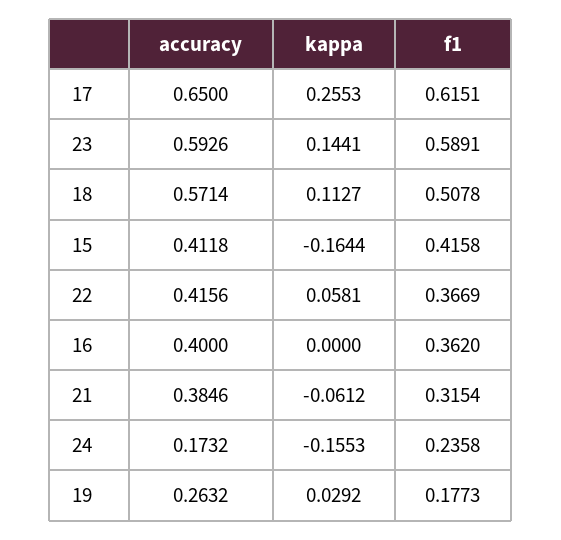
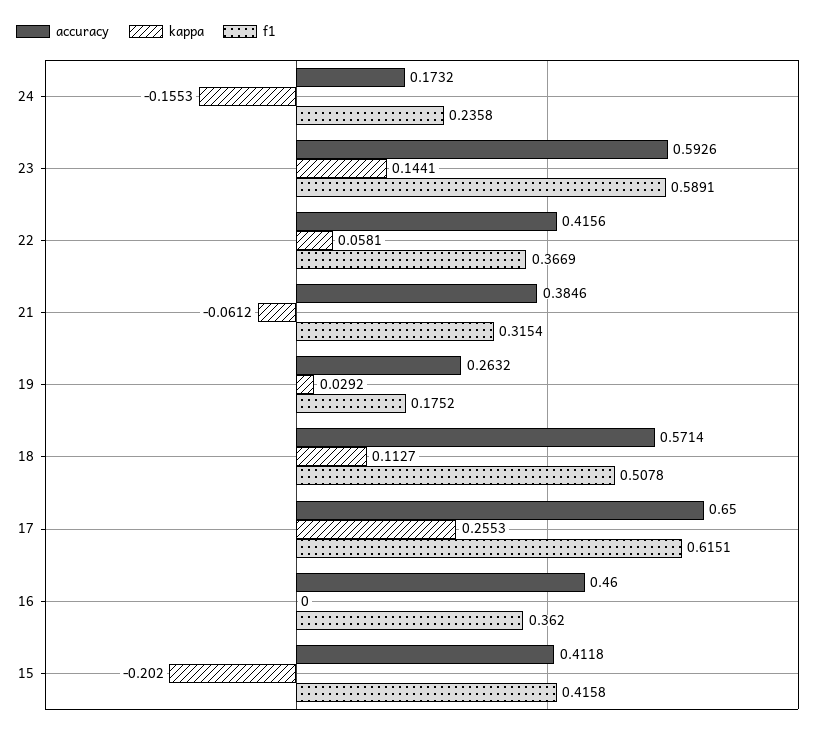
  {
    "accuracy": {
      "17": 0.65,
      "23": 0.5926,
      "18": 0.5714,
      "15": 0.4118,
      "22": 0.4156,
-     "16": 0.4,
+     "16": 0.46,
      "21": 0.3846,
      "24": 0.1732,
      "19": 0.2632
    },
    "kappa": {
      "17": 0.2553,
      "23": 0.1441,
      "18": 0.1127,
-     "15": -0.1644,
+     "15": -0.202,
      "22": 0.0581,
      "16": 0,
      "21": -0.0612,
      "24": -0.1553,
      "19": 0.0292
    },
    "f1": {
      "17": 0.6151,
      "23": 0.5891,
      "18": 0.5078,
      "15": 0.4158,
      "22": 0.3669,
      "16": 0.362,
      "21": 0.3154,
      "24": 0.2358,
-     "19": 0.1773
+     "19": 0.1752
    }
  }

